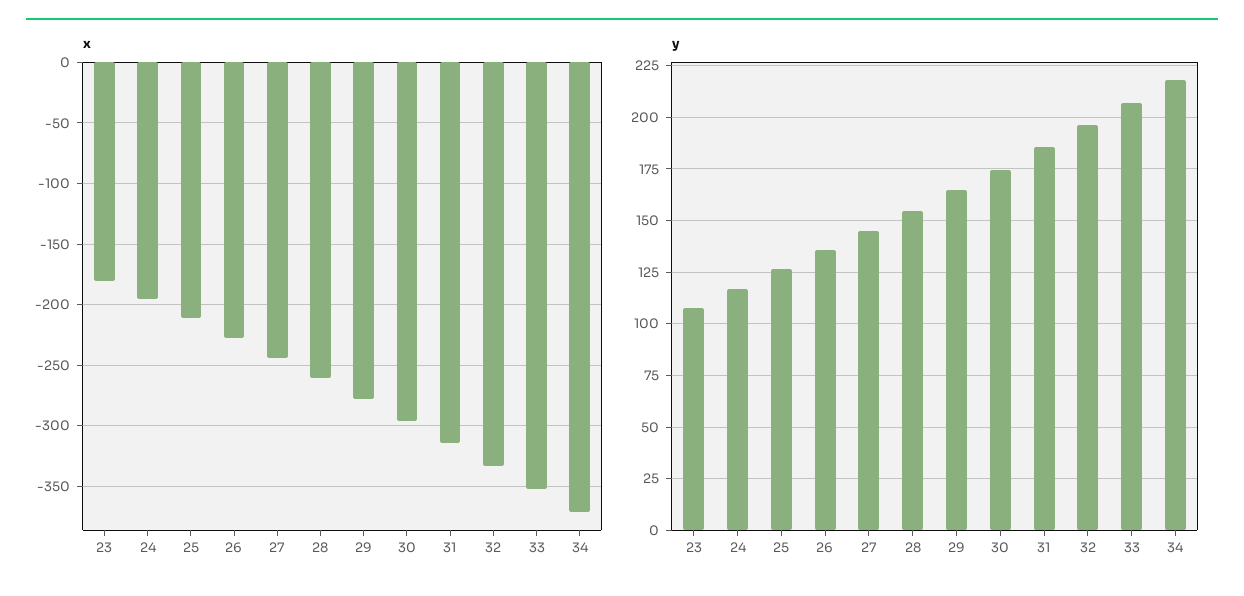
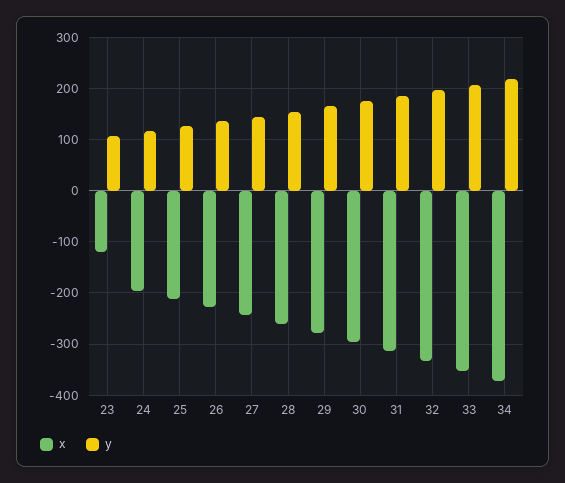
  {
    "x": {
-     "23": -180,
+     "23": -120,
      "24": -195,
      "25": -210,
      "26": -225,
      "27": -245,
      "28": -260,
      "29": -280,
      "30": -295,
      "31": -315,
      "32": -335,
      "33": -355,
      "34": -370
    },
    "y": {
      "23": 110,
      "24": 115,
      "25": 125,
      "26": 135,
      "27": 145,
      "28": 155,
      "29": 165,
      "30": 175,
      "31": 185,
      "32": 195,
      "33": 205,
      "34": 220
    }
  }

